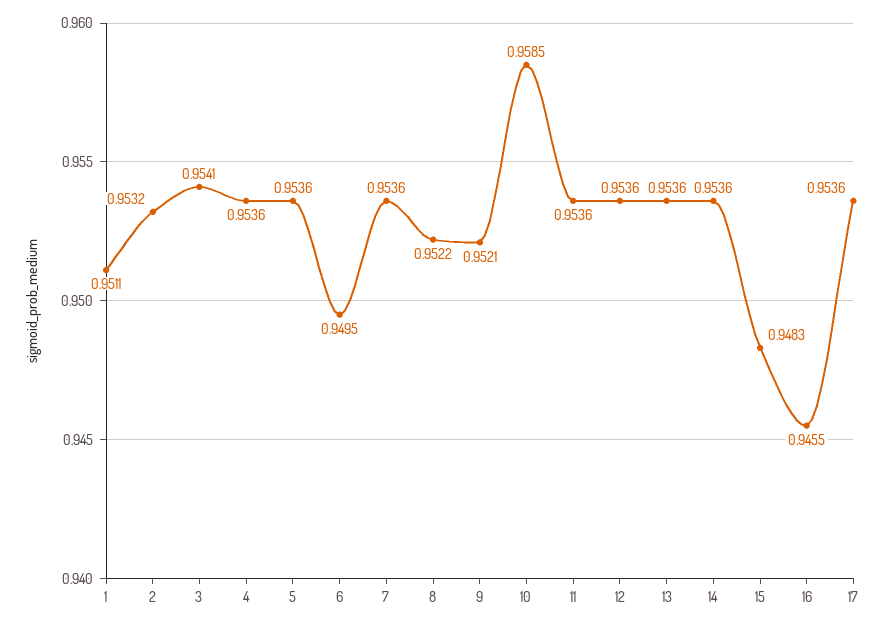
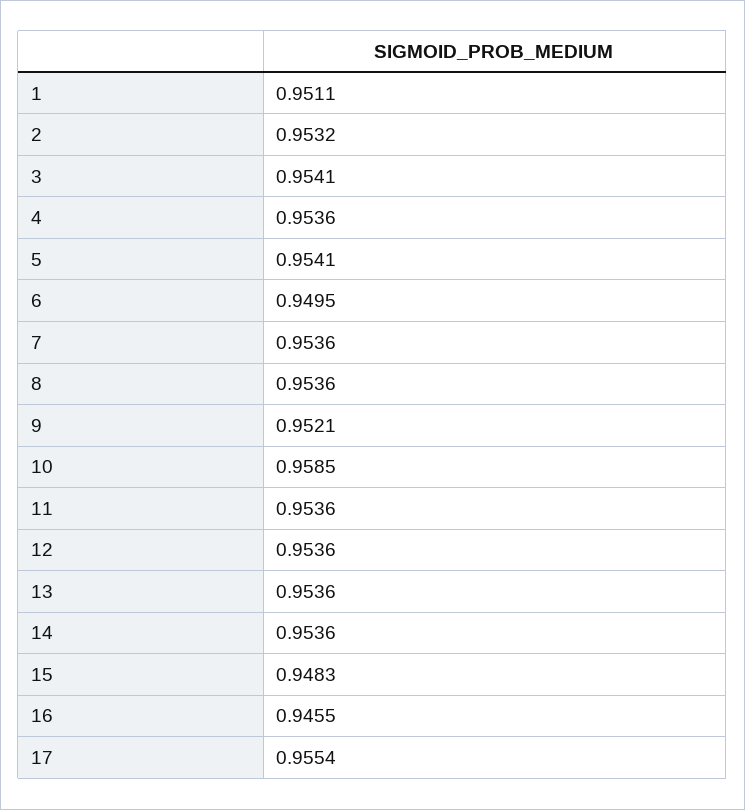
  {
    "1": 0.9511,
    "2": 0.9532,
    "3": 0.9541,
    "4": 0.9536,
-   "5": 0.9536,
+   "5": 0.9541,
    "6": 0.9495,
    "7": 0.9536,
-   "8": 0.9522,
+   "8": 0.9536,
    "9": 0.9521,
    "10": 0.9585,
    "11": 0.9536,
    "12": 0.9536,
    "13": 0.9536,
    "14": 0.9536,
    "15": 0.9483,
    "16": 0.9455,
-   "17": 0.9536
+   "17": 0.9554
  }

